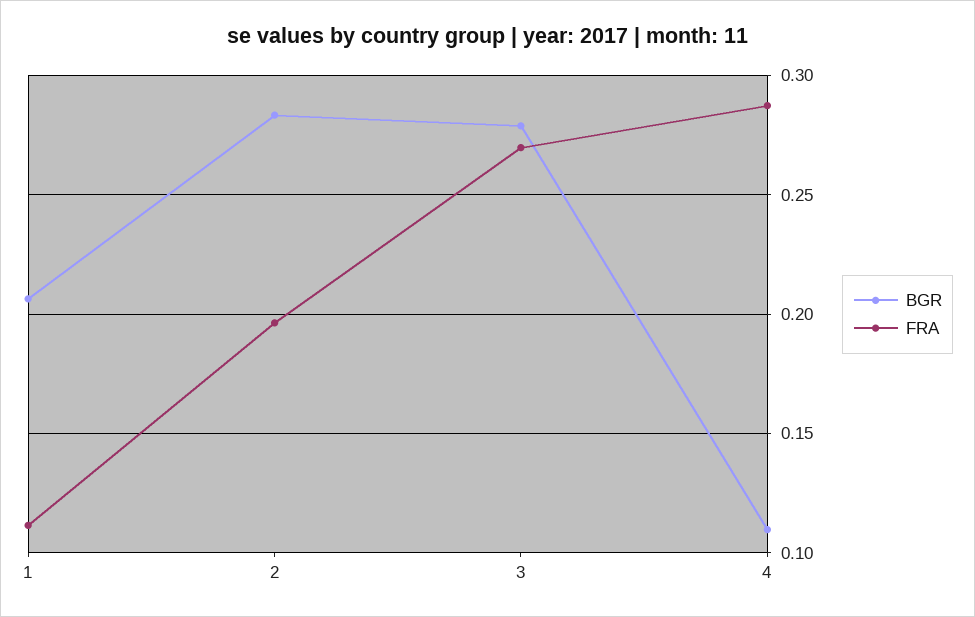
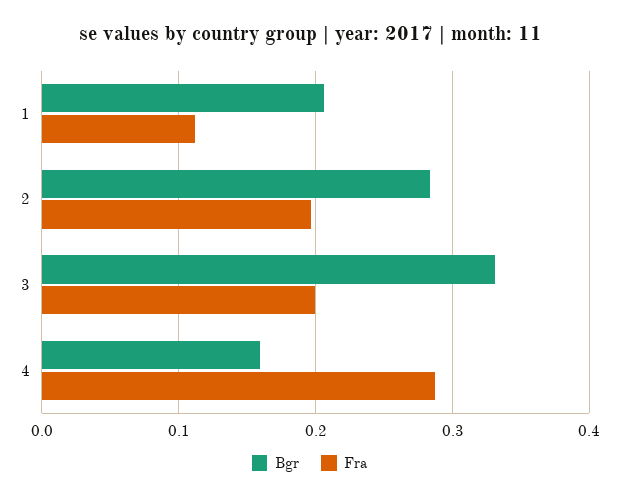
  {
    "BGR": {
      "1": 0.205,
      "2": 0.285,
-     "3": 0.28,
+     "3": 0.33,
-     "4": 0.11
+     "4": 0.16
    },
    "FRA": {
      "1": 0.11,
      "2": 0.195,
-     "3": 0.27,
+     "3": 0.2,
      "4": 0.29
    }
  }

